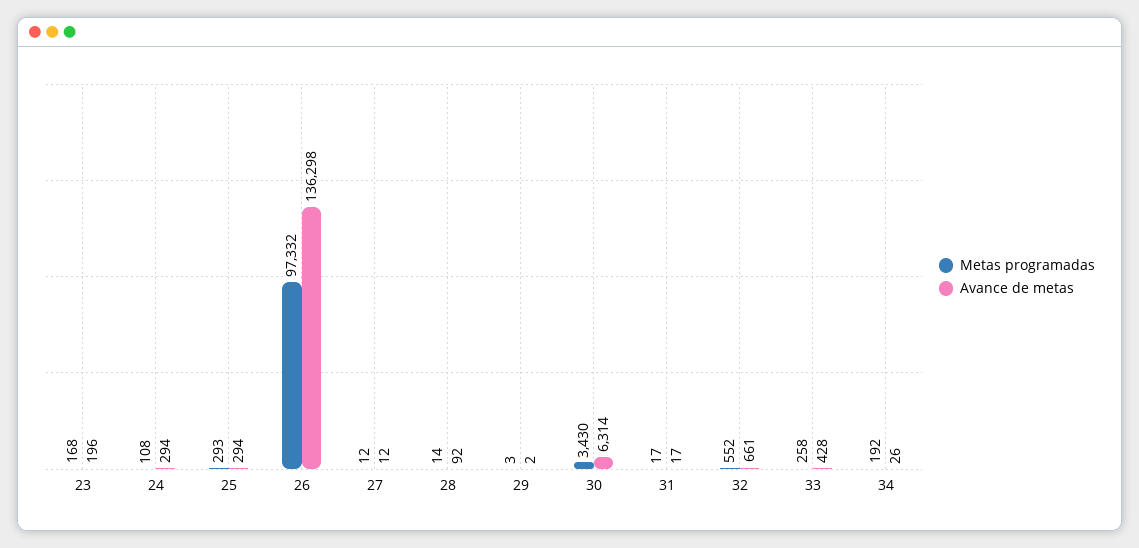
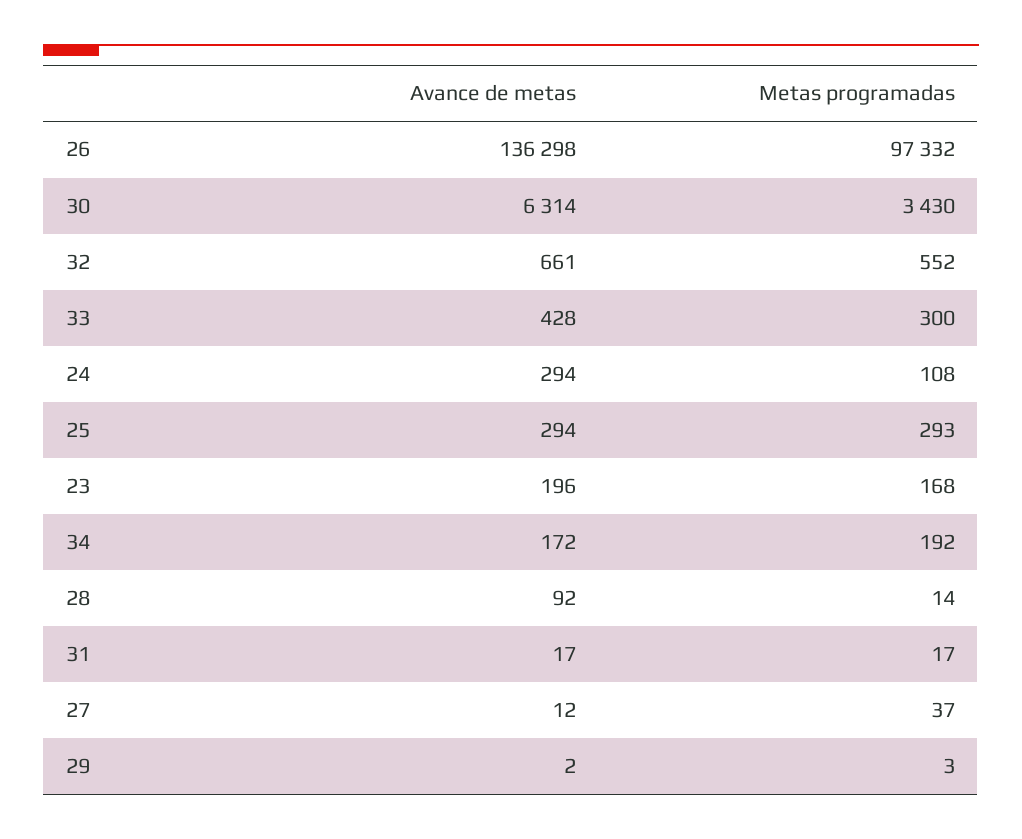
  {
    "Metas programadas": {
      "23": 168,
      "24": 108,
      "25": 293,
      "26": 97332,
-     "27": 12,
+     "27": 37,
      "28": 14,
      "29": 3,
      "30": 3430,
      "31": 17,
      "32": 552,
-     "33": 258,
+     "33": 300,
      "34": 192
    },
    "Avance de metas": {
      "23": 196,
      "24": 294,
      "25": 294,
      "26": 136298,
      "27": 12,
      "28": 92,
      "29": 2,
      "30": 6314,
      "31": 17,
      "32": 661,
      "33": 428,
-     "34": 26
+     "34": 172
    }
  }

